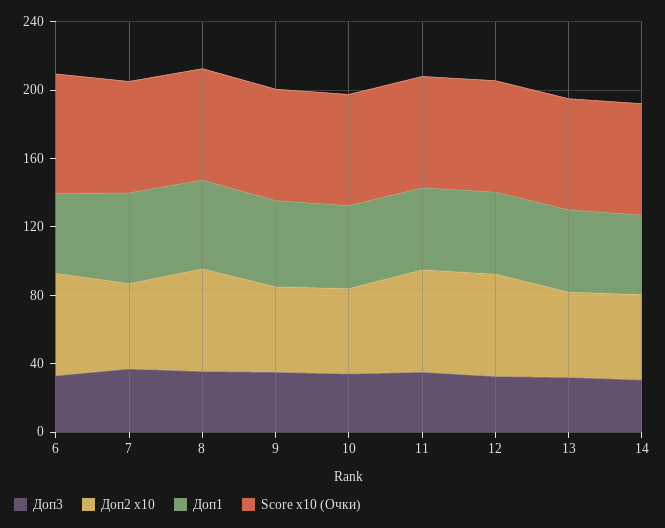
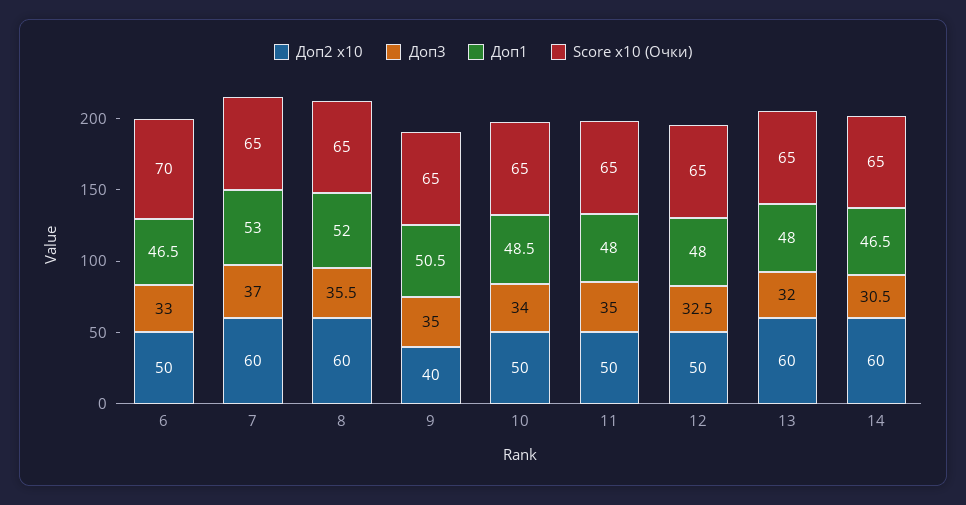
  {
    "Доп3": {
      "6": 33,
      "7": 37,
      "8": 35.5,
      "9": 35,
      "10": 34,
      "11": 35,
      "12": 32.5,
      "13": 32,
      "14": 30.5
    },
    "Доп2 x10": {
-     "6": 60,
+     "6": 50,
-     "7": 50,
+     "7": 60,
      "8": 60,
-     "9": 50,
+     "9": 40,
      "10": 50,
-     "11": 60,
+     "11": 50,
-     "12": 60,
+     "12": 50,
-     "13": 50,
+     "13": 60,
-     "14": 50
+     "14": 60
    },
    "Доп1": {
      "6": 46.5,
      "7": 53,
      "8": 52,
      "9": 50.5,
      "10": 48.5,
      "11": 48,
      "12": 48,
      "13": 48,
      "14": 46.5
    },
    "Score x10 (Очки)": {
      "6": 70,
      "7": 65,
      "8": 65,
      "9": 65,
      "10": 65,
      "11": 65,
      "12": 65,
      "13": 65,
      "14": 65
    }
  }

